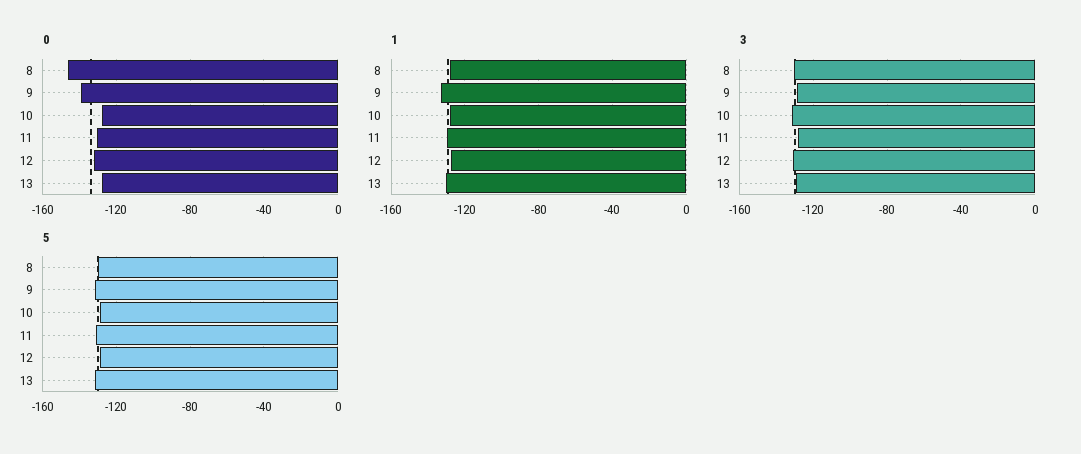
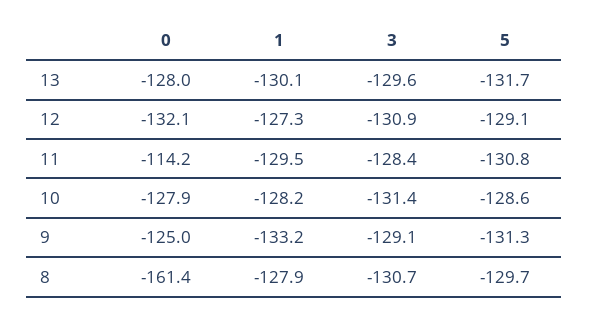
  {
    "0": {
-     "8": -145,
+     "8": -161.4,
-     "9": -140,
+     "9": -125,
      "10": -127.9,
-     "11": -130,
+     "11": -114.2,
      "12": -132.1,
      "13": -128
    },
    "1": {
      "8": -127.9,
      "9": -133.2,
      "10": -128.2,
      "11": -129.5,
      "12": -127.3,
      "13": -130.1
    },
    "3": {
      "8": -130.7,
      "9": -129.1,
      "10": -131.4,
      "11": -128.4,
      "12": -130.9,
      "13": -129.6
    },
    "5": {
      "8": -129.7,
      "9": -131.3,
      "10": -128.6,
      "11": -130.8,
      "12": -129.1,
      "13": -131.7
    }
  }

